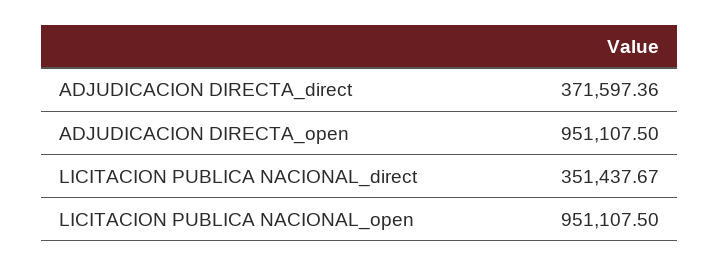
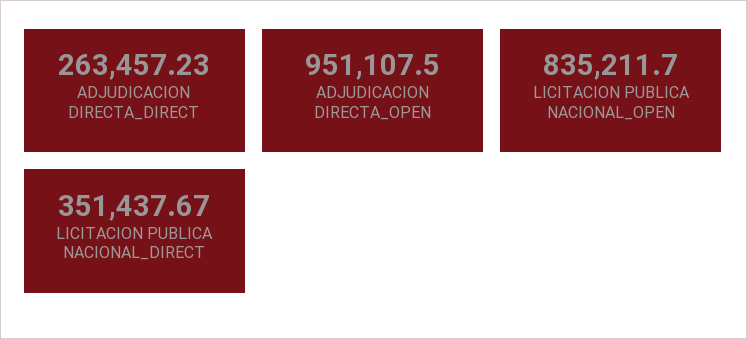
  {
-   "ADJUDICACION DIRECTA_direct": 371597.36,
+   "ADJUDICACION DIRECTA_direct": 263457.23,
    "ADJUDICACION DIRECTA_open": 951107.5,
    "LICITACION PUBLICA NACIONAL_direct": 351437.67,
-   "LICITACION PUBLICA NACIONAL_open": 951107.5
+   "LICITACION PUBLICA NACIONAL_open": 835211.7
  }

